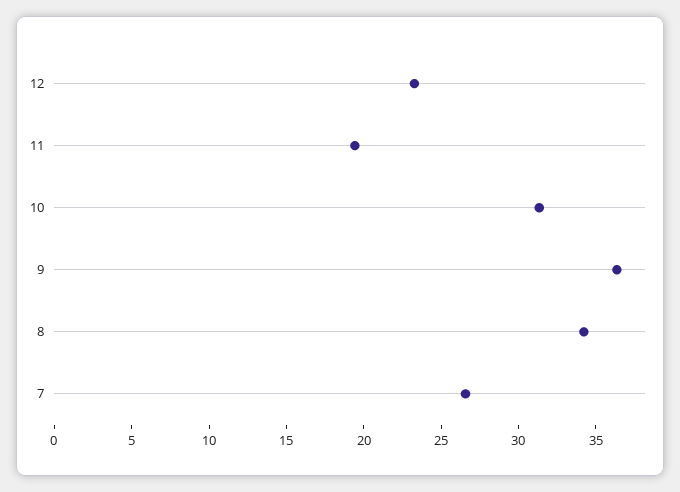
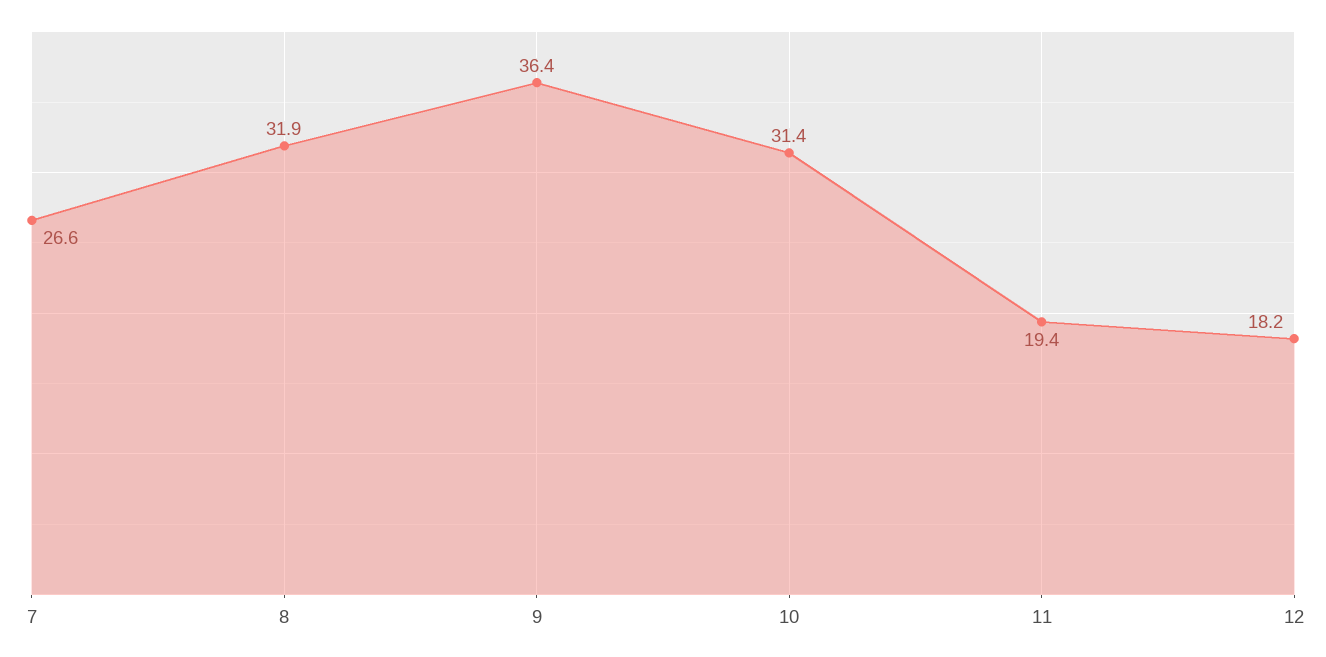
  {
-   "12": 23,
+   "12": 18.2,
    "11": 19.4,
    "10": 31.4,
    "9": 36.4,
-   "8": 34,
+   "8": 31.9,
    "7": 26.6
  }

